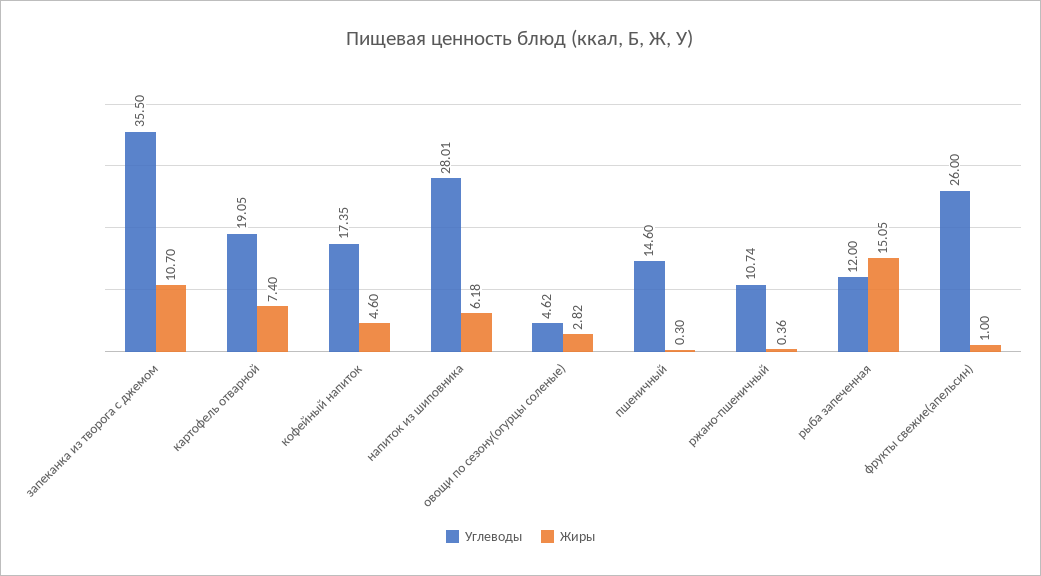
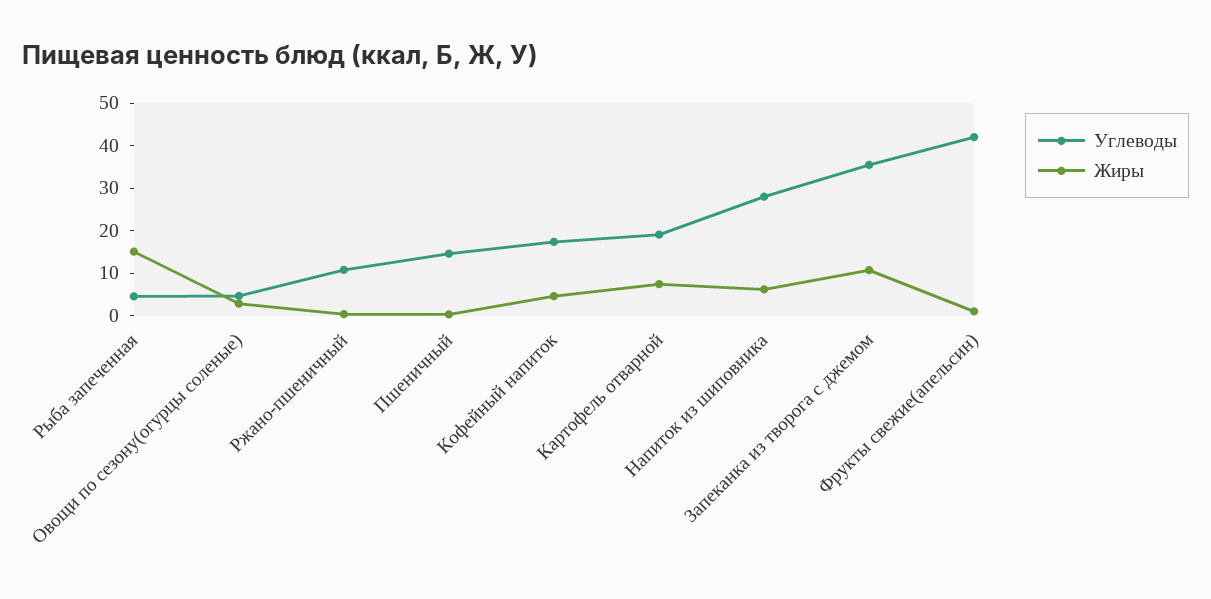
  {
    "Углеводы": {
      "запеканка из творога с джемом": 35.5,
      "картофель отварной": 19.05,
      "кофейный напиток": 17.35,
      "напиток из шиповника": 28.01,
      "овощи по сезону(огурцы соленые)": 4.62,
      "пшеничный": 14.6,
      "ржано-пшеничный": 10.74,
-     "рыба запеченная": 12,
+     "рыба запеченная": 4,
-     "фрукты свежие(апельсин)": 26
+     "фрукты свежие(апельсин)": 42
    },
    "Жиры": {
      "запеканка из творога с джемом": 10.7,
      "картофель отварной": 7.4,
      "кофейный напиток": 4.6,
      "напиток из шиповника": 6.18,
      "овощи по сезону(огурцы соленые)": 2.82,
      "пшеничный": 0.3,
      "ржано-пшеничный": 0.36,
      "рыба запеченная": 15.05,
      "фрукты свежие(апельсин)": 1
    }
  }

